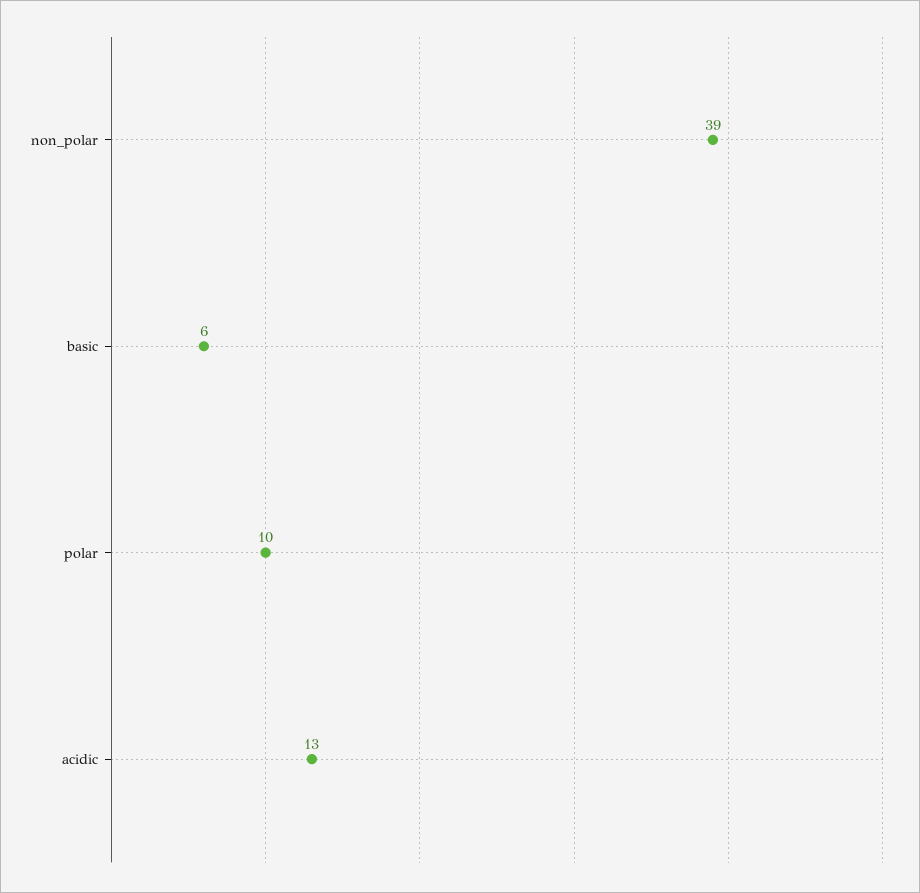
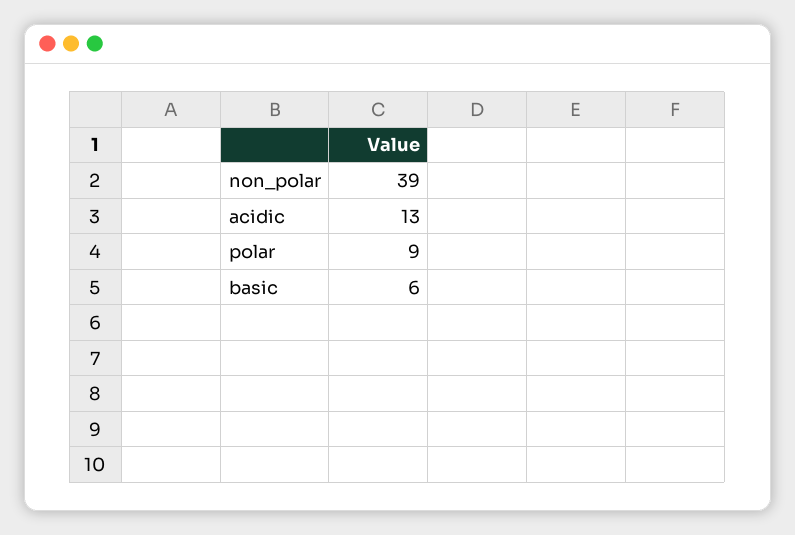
  {
    "non_polar": 39,
    "basic": 6,
-   "polar": 10,
+   "polar": 9,
    "acidic": 13
  }

